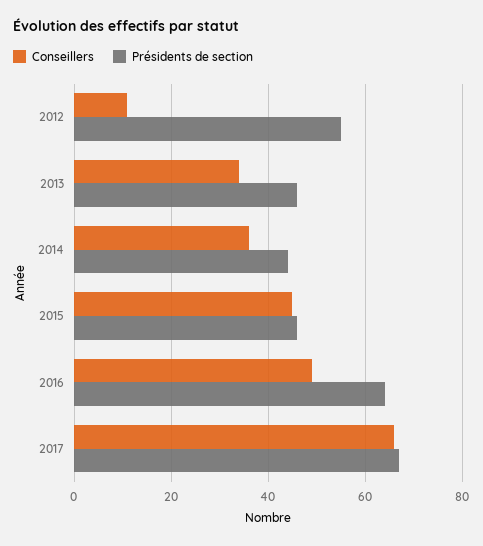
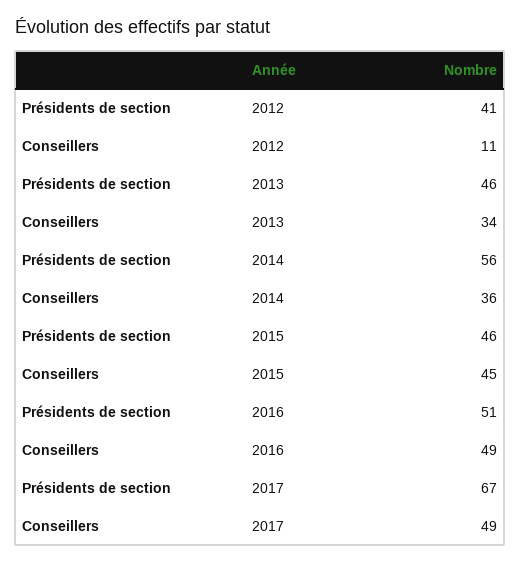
  {
    "Conseillers": {
      "2012": 11,
      "2013": 34,
      "2014": 36,
      "2015": 45,
      "2016": 49,
-     "2017": 65
+     "2017": 49
    },
    "Présidents de section": {
-     "2012": 55,
+     "2012": 41,
      "2013": 46,
-     "2014": 45,
+     "2014": 56,
      "2015": 46,
-     "2016": 65,
+     "2016": 51,
      "2017": 67
    }
  }

